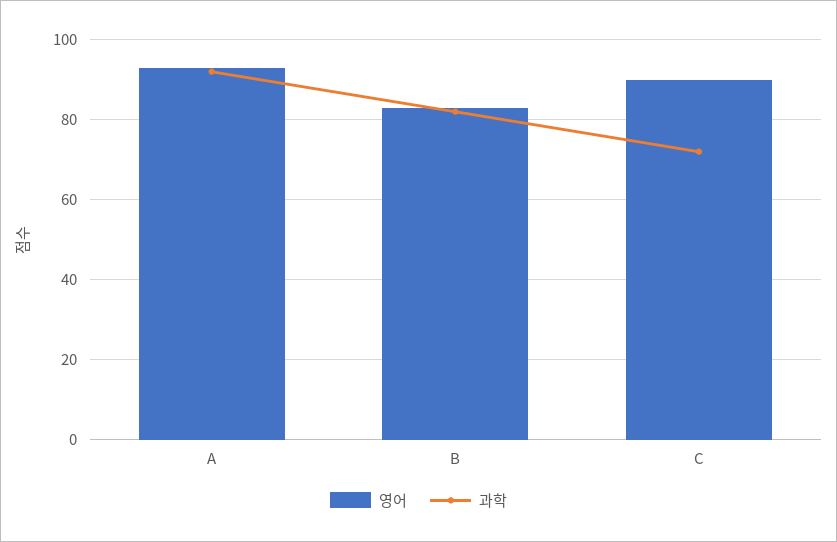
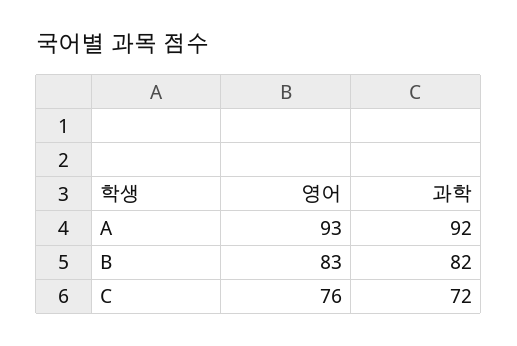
  {
    "영어": {
      "A": 93,
      "B": 83,
-     "C": 90
+     "C": 76
    },
    "과학": {
      "A": 92,
      "B": 82,
      "C": 72
    }
  }

